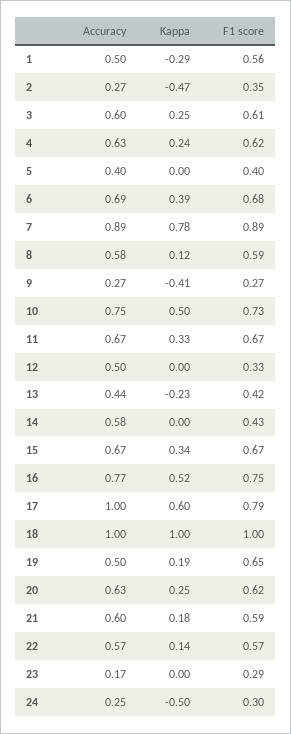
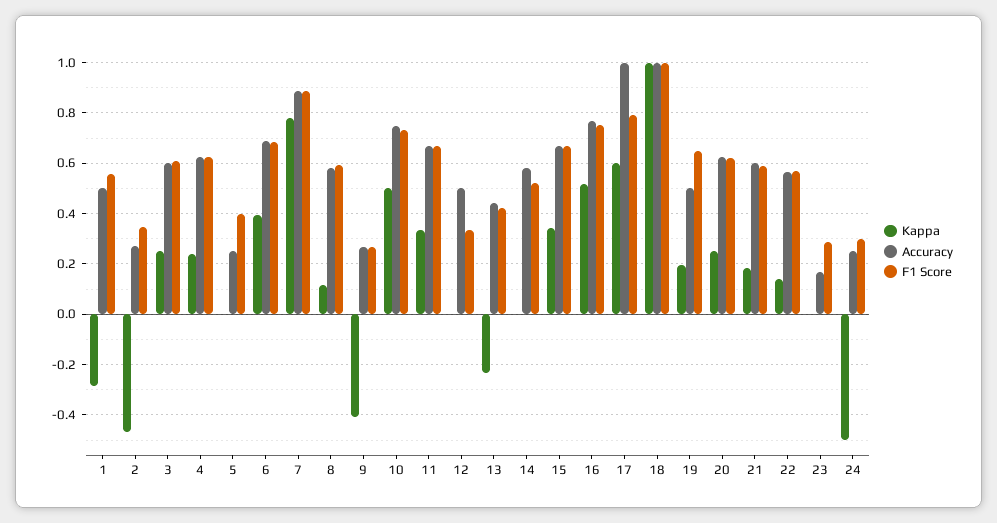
  {
    "Accuracy": {
      "1": 0.5,
      "2": 0.27,
      "3": 0.6,
      "4": 0.63,
-     "5": 0.4,
+     "5": 0.25,
      "6": 0.69,
      "7": 0.89,
      "8": 0.58,
      "9": 0.27,
      "10": 0.75,
      "11": 0.67,
      "12": 0.5,
      "13": 0.44,
      "14": 0.58,
      "15": 0.67,
      "16": 0.77,
      "17": 1,
      "18": 1,
      "19": 0.5,
      "20": 0.63,
      "21": 0.6,
      "22": 0.57,
      "23": 0.17,
      "24": 0.25
    },
    "Kappa": {
      "1": -0.29,
      "2": -0.47,
      "3": 0.25,
      "4": 0.24,
      "5": 0,
      "6": 0.39,
      "7": 0.78,
      "8": 0.12,
      "9": -0.41,
      "10": 0.5,
      "11": 0.33,
      "12": 0,
      "13": -0.23,
      "14": 0,
      "15": 0.34,
      "16": 0.52,
      "17": 0.6,
      "18": 1,
      "19": 0.19,
      "20": 0.25,
      "21": 0.18,
      "22": 0.14,
      "23": 0,
      "24": -0.5
    },
    "F1 score": {
      "1": 0.56,
      "2": 0.35,
      "3": 0.61,
      "4": 0.62,
      "5": 0.4,
      "6": 0.68,
      "7": 0.89,
      "8": 0.59,
      "9": 0.27,
      "10": 0.73,
      "11": 0.67,
      "12": 0.33,
      "13": 0.42,
-     "14": 0.43,
+     "14": 0.525,
      "15": 0.67,
      "16": 0.75,
      "17": 0.79,
      "18": 1,
      "19": 0.65,
      "20": 0.62,
      "21": 0.59,
      "22": 0.57,
      "23": 0.29,
      "24": 0.3
    }
  }

